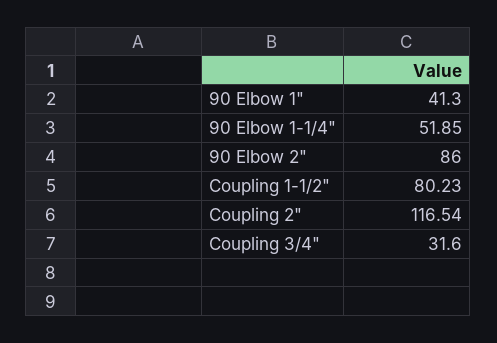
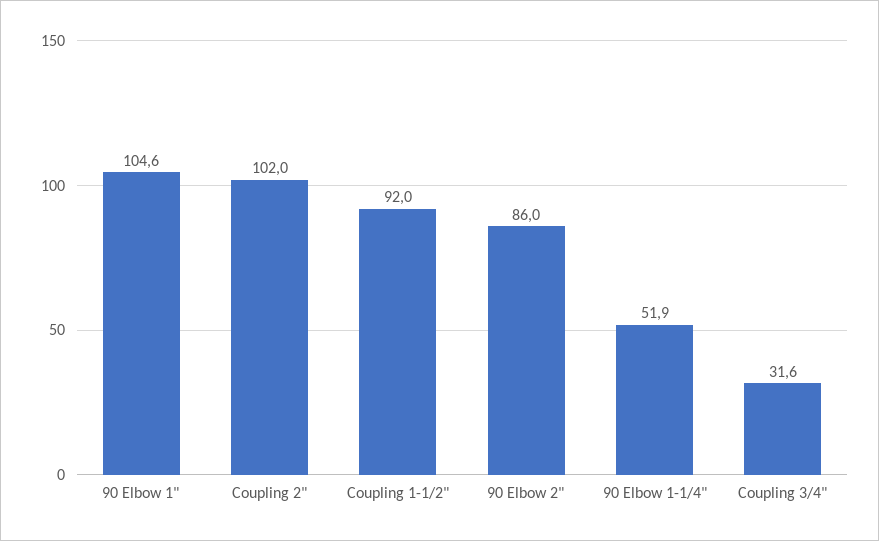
  {
-   "90 Elbow 1\"": 41.3,
+   "90 Elbow 1\"": 104.6,
    "90 Elbow 1-1/4\"": 51.85,
    "90 Elbow 2\"": 86,
-   "Coupling 1-1/2\"": 80.23,
+   "Coupling 1-1/2\"": 92,
-   "Coupling 2\"": 116.54,
+   "Coupling 2\"": 102,
    "Coupling 3/4\"": 31.6
  }

